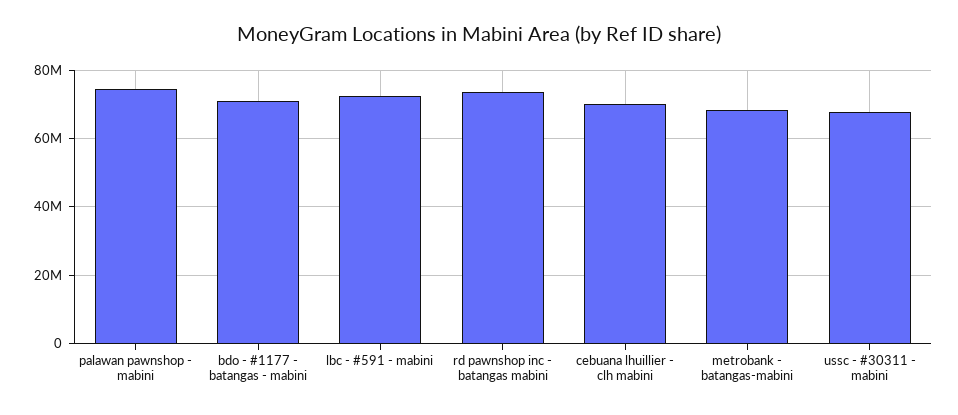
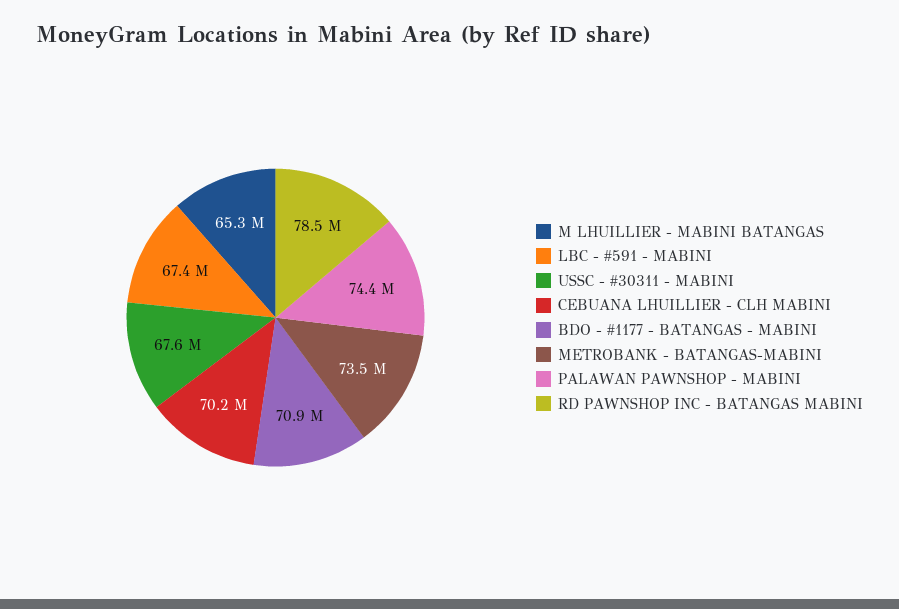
  {
    "palawan pawnshop - mabini": 74400000,
    "bdo - #1177 - batangas - mabini": 70900000,
-   "lbc - #591 - mabini": 72000000,
+   "lbc - #591 - mabini": 67400000,
-   "rd pawnshop inc - batangas mabini": 74000000,
+   "rd pawnshop inc - batangas mabini": 78500000,
    "cebuana lhuillier - clh mabini": 70200000,
-   "metrobank - batangas-mabini": 68000000,
+   "metrobank - batangas-mabini": 73500000,
-   "ussc - #30311 - mabini": 67600000
+   "ussc - #30311 - mabini": 67600000,
+   "M LHUILLIER - MABINI BATANGAS": 65300000
  }

